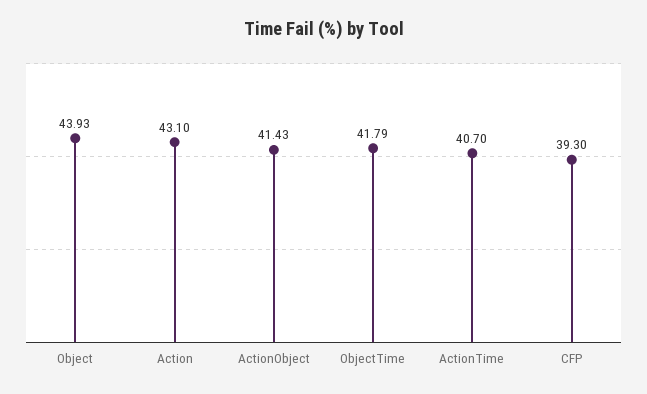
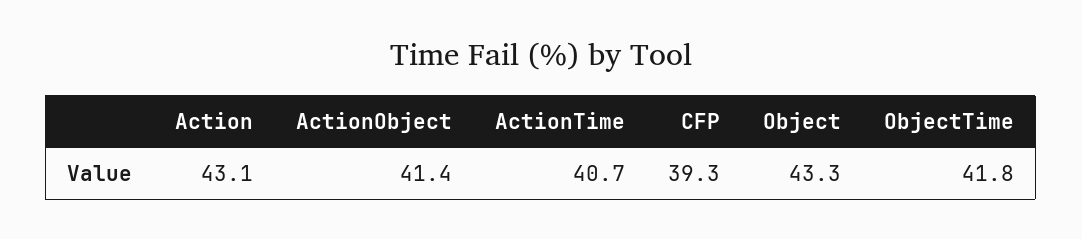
  {
-   "Object": 43.93,
+   "Object": 43.3,
    "Action": 43.1,
    "ActionObject": 41.43,
    "ObjectTime": 41.79,
    "ActionTime": 40.7,
    "CFP": 39.3
  }

